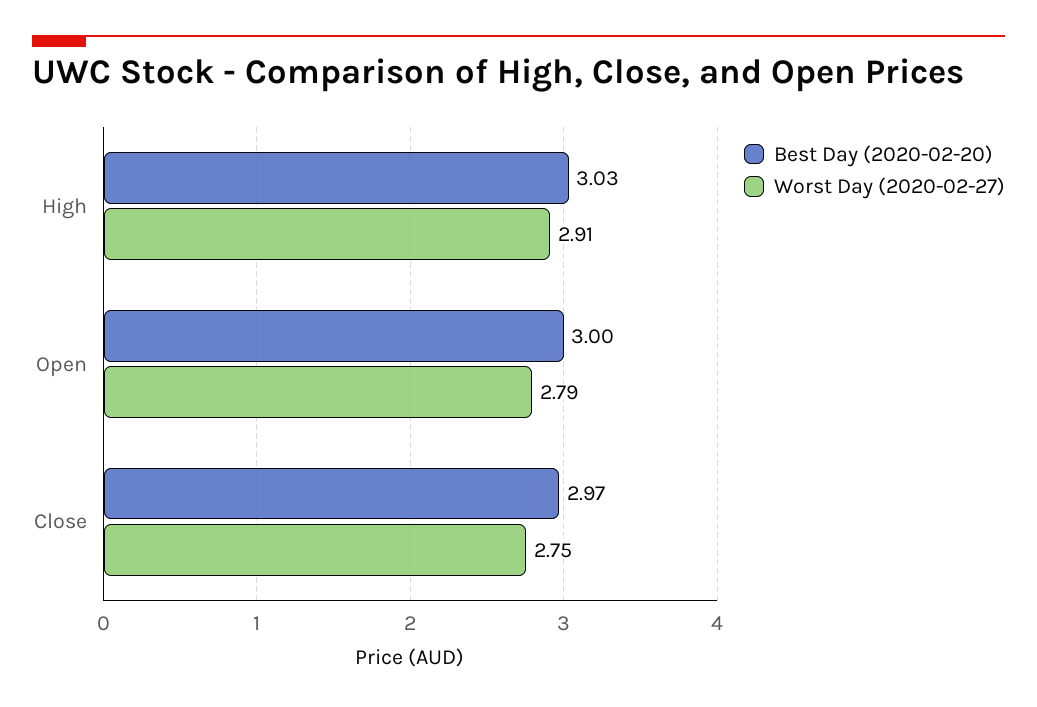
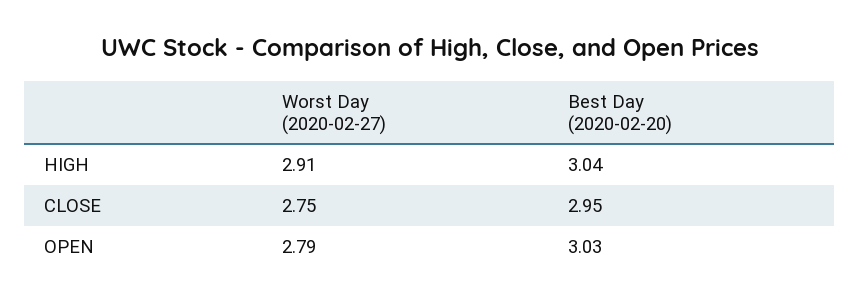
  {
    "Best Day (2020-02-20)": {
-     "High": 3.03,
+     "High": 3.04,
-     "Open": 3,
+     "Open": 3.03,
-     "Close": 2.97
+     "Close": 2.95
    },
    "Worst Day (2020-02-27)": {
      "High": 2.91,
      "Open": 2.79,
      "Close": 2.75
    }
  }

